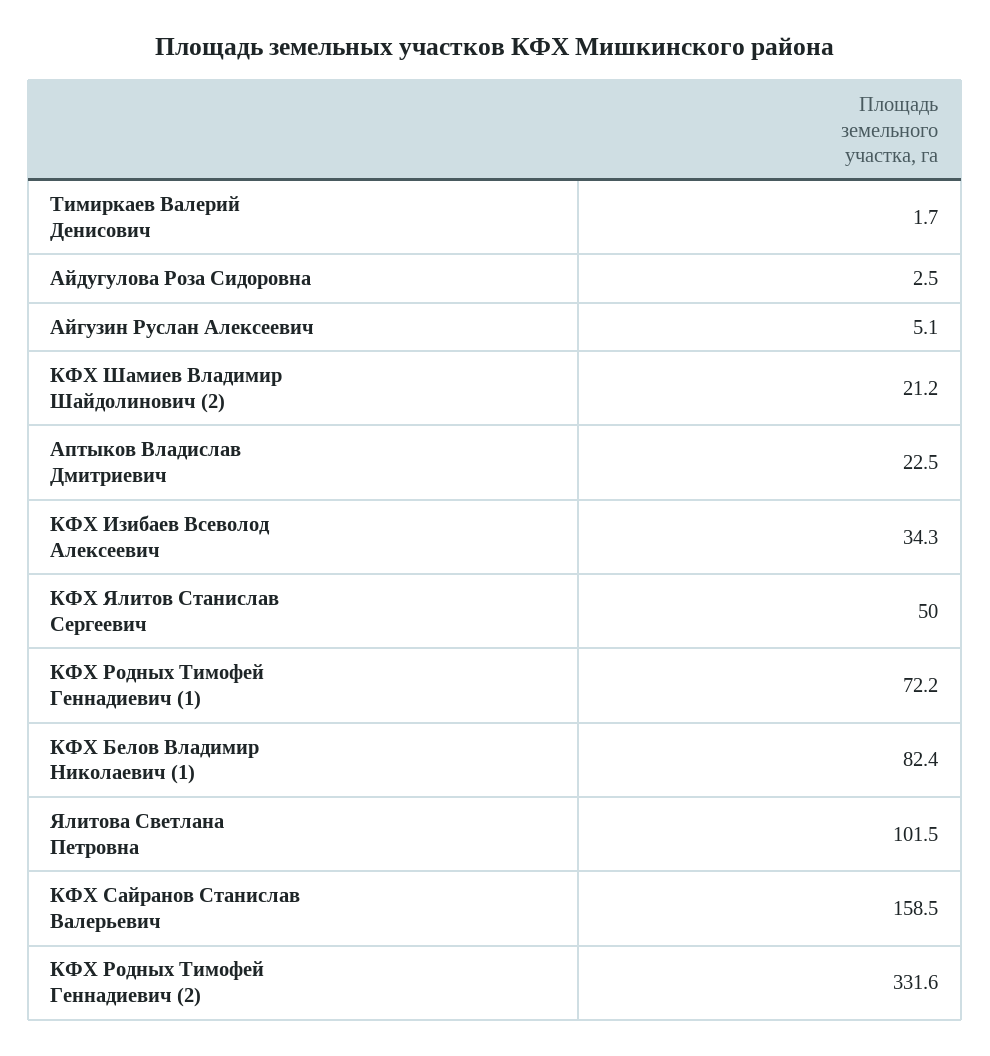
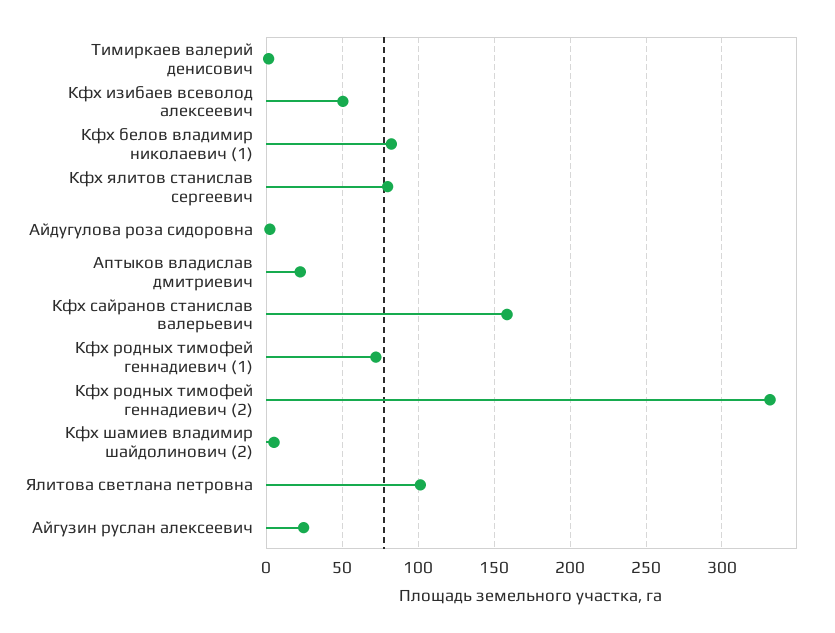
  {
    "Тимиркаев Валерий Денисович": 1.7,
    "Айдугулова Роза Сидоровна": 2.5,
-   "Айгузин Руслан Алексеевич": 5.1,
+   "Айгузин Руслан Алексеевич": 25,
-   "КФХ Шамиев Владимир Шайдолинович (2)": 21.2,
+   "КФХ Шамиев Владимир Шайдолинович (2)": 5,
    "Аптыков Владислав Дмитриевич": 22.5,
-   "КФХ Изибаев Всеволод Алексеевич": 34.3,
+   "КФХ Изибаев Всеволод Алексеевич": 50,
-   "КФХ Ялитов Станислав Сергеевич": 50,
+   "КФХ Ялитов Станислав Сергеевич": 80,
    "КФХ Родных Тимофей Геннадиевич (1)": 72.2,
    "КФХ Белов Владимир Николаевич (1)": 82.4,
    "Ялитова Светлана Петровна": 101.5,
    "КФХ Сайранов Станислав Валерьевич": 158.5,
    "КФХ Родных Тимофей Геннадиевич (2)": 331.6
  }

